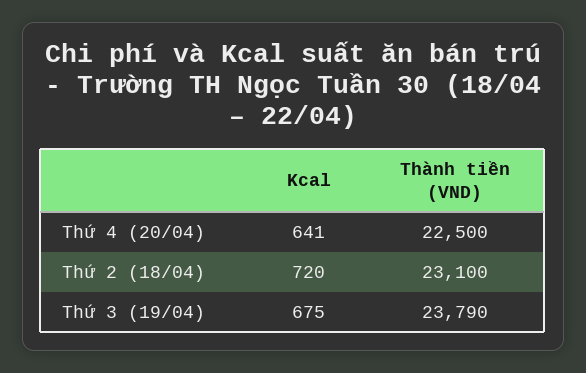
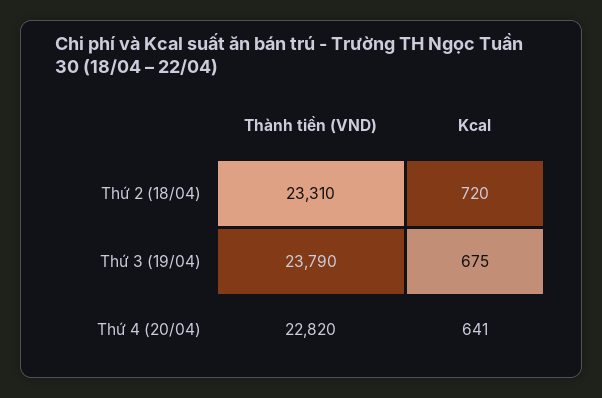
  {
    "Kcal": {
      "Thứ 4 (20/04)": 641,
      "Thứ 2 (18/04)": 720,
      "Thứ 3 (19/04)": 675
    },
    "Thành tiền (VND)": {
-     "Thứ 4 (20/04)": 22500,
+     "Thứ 4 (20/04)": 22820,
-     "Thứ 2 (18/04)": 23100,
+     "Thứ 2 (18/04)": 23310,
      "Thứ 3 (19/04)": 23790
    }
  }

